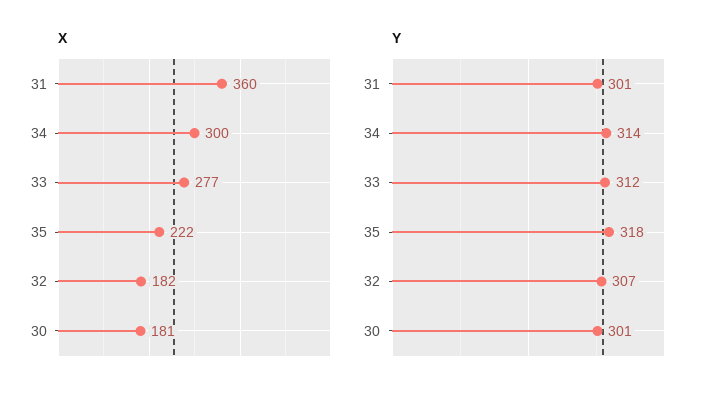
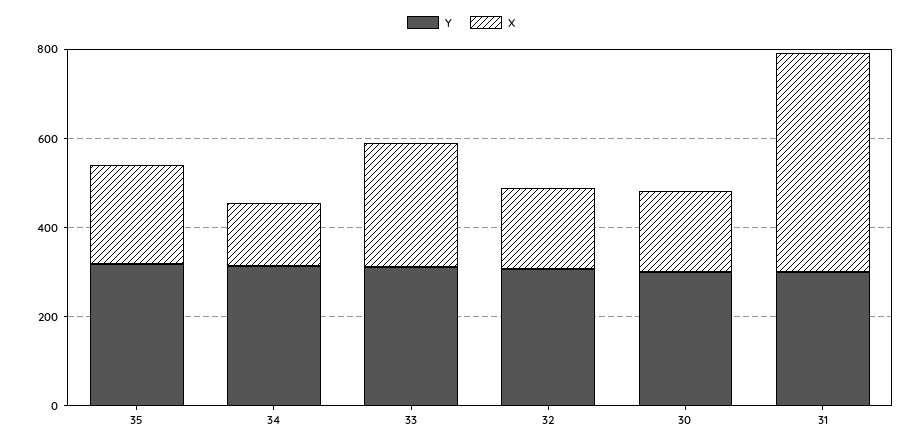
  {
    "X": {
-     "31": 360,
+     "31": 500,
-     "34": 300,
+     "34": 150,
      "33": 277,
      "35": 222,
      "32": 182,
      "30": 181
    },
    "Y": {
      "31": 301,
      "34": 314,
      "33": 312,
      "35": 318,
      "32": 307,
      "30": 301
    }
  }

